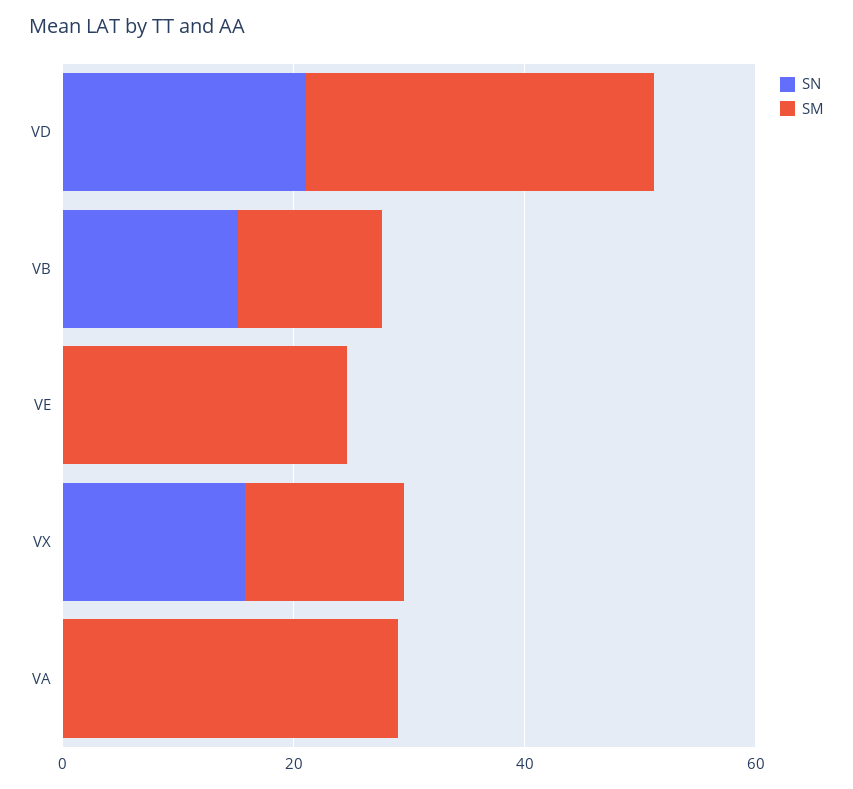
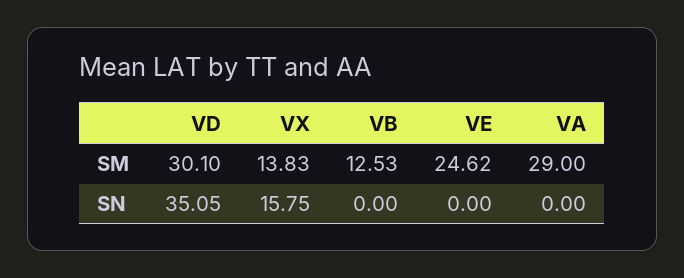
  {
    "SN": {
-     "VD": 20,
+     "VD": 35.05,
-     "VB": 15,
+     "VB": 0,
      "VE": 0,
      "VX": 15.75,
      "VA": 0
    },
    "SM": {
      "VD": 30.1,
      "VB": 12.53,
      "VE": 24.62,
      "VX": 13.83,
      "VA": 29
    }
  }

